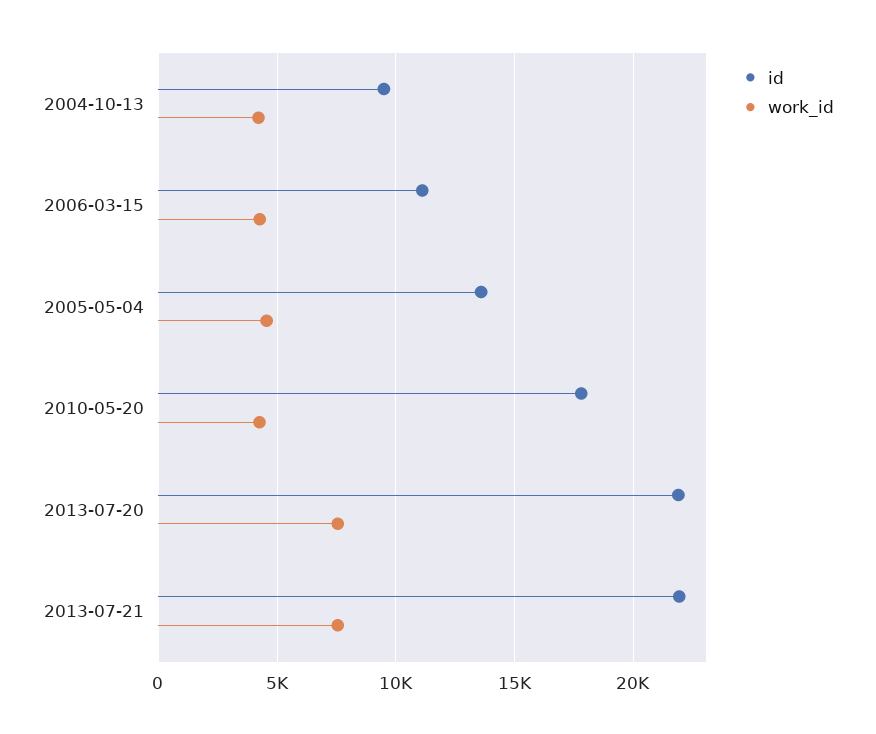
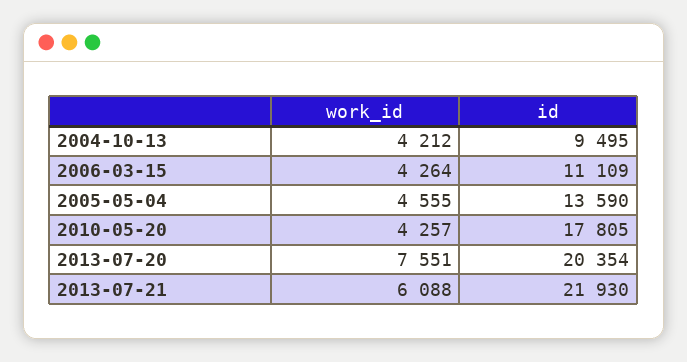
  {
    "id": {
      "2004-10-13": 9495,
      "2006-03-15": 11109,
      "2005-05-04": 13590,
      "2010-05-20": 17805,
-     "2013-07-20": 22000,
+     "2013-07-20": 20354,
      "2013-07-21": 21930
    },
    "work_id": {
      "2004-10-13": 4212,
      "2006-03-15": 4264,
      "2005-05-04": 4555,
      "2010-05-20": 4257,
      "2013-07-20": 7551,
-     "2013-07-21": 7500
+     "2013-07-21": 6088
    }
  }

